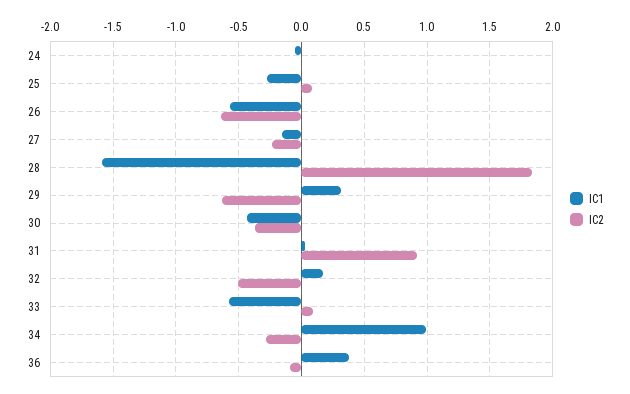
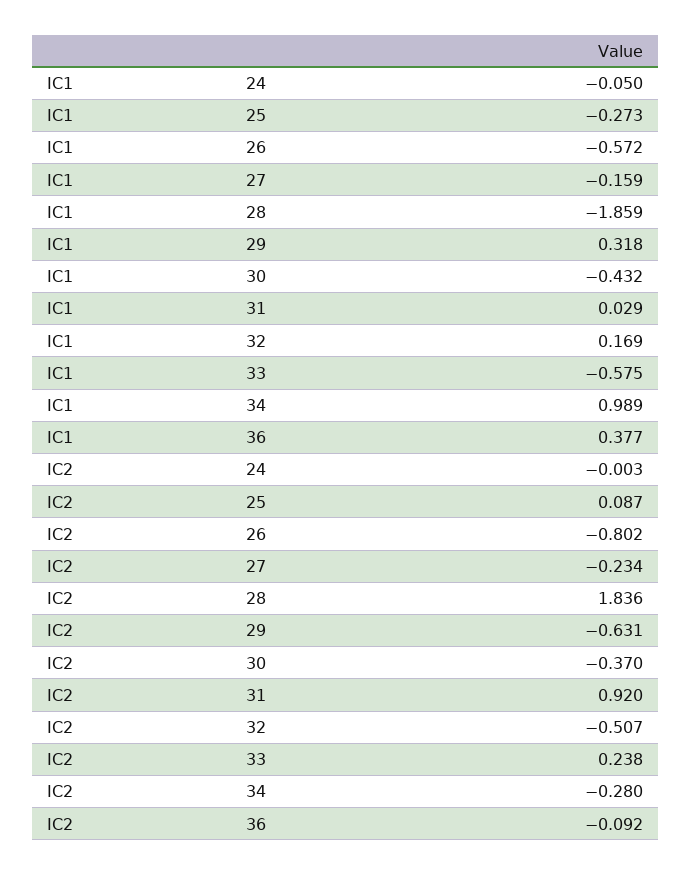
  {
    "IC1": {
      "24": -0.05,
      "25": -0.273,
      "26": -0.572,
      "27": -0.159,
-     "28": -1.6,
+     "28": -1.859,
      "29": 0.318,
      "30": -0.432,
      "31": 0.029,
      "32": 0.169,
      "33": -0.575,
      "34": 0.989,
      "36": 0.377
    },
    "IC2": {
      "24": -0.003,
      "25": 0.087,
-     "26": -0.65,
+     "26": -0.802,
      "27": -0.234,
      "28": 1.836,
      "29": -0.631,
      "30": -0.37,
      "31": 0.92,
      "32": -0.507,
-     "33": 0.1,
+     "33": 0.238,
      "34": -0.28,
      "36": -0.092
    }
  }

